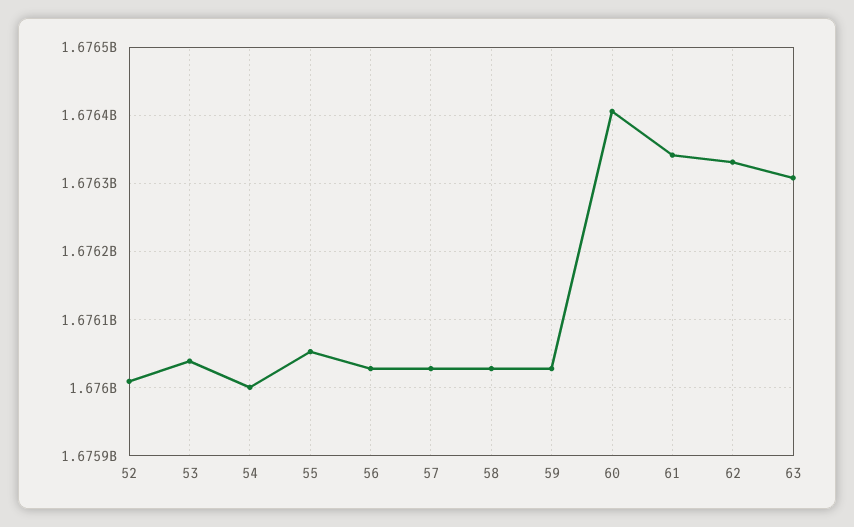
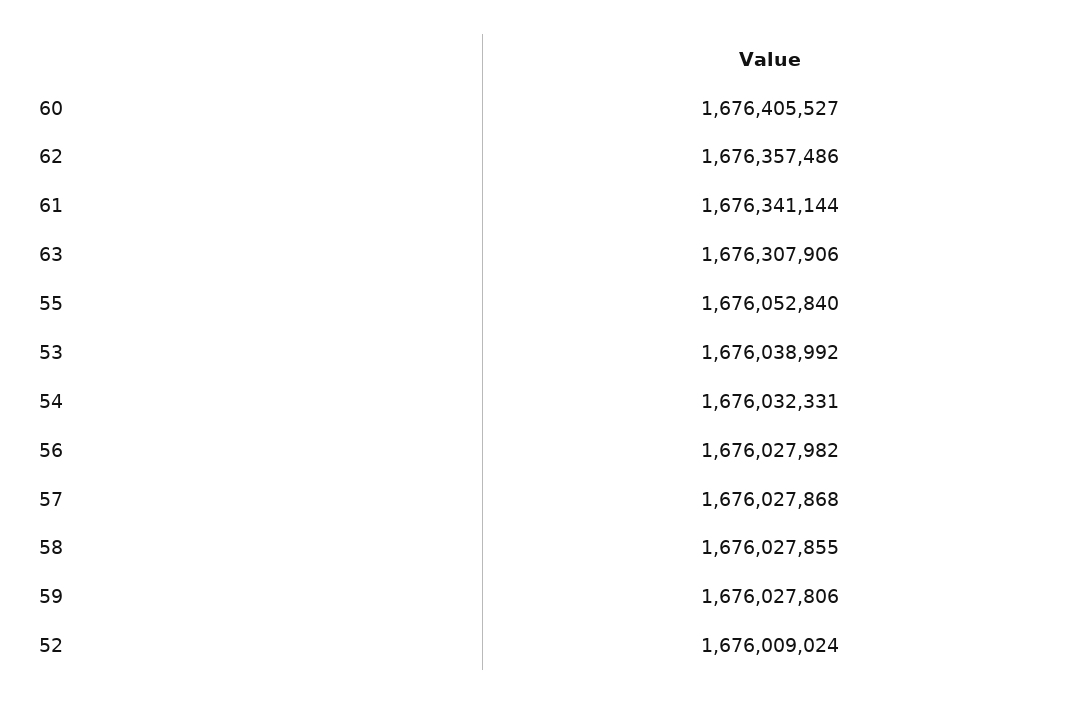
  {
    "52": 1676009024,
    "53": 1676038992,
-   "54": 1676000000,
+   "54": 1676032331,
    "55": 1676052840,
    "56": 1676027982,
    "57": 1676027868,
    "58": 1676027855,
    "59": 1676027806,
    "60": 1676405527,
    "61": 1676341144,
-   "62": 1676330000,
+   "62": 1676357486,
    "63": 1676307906
  }

